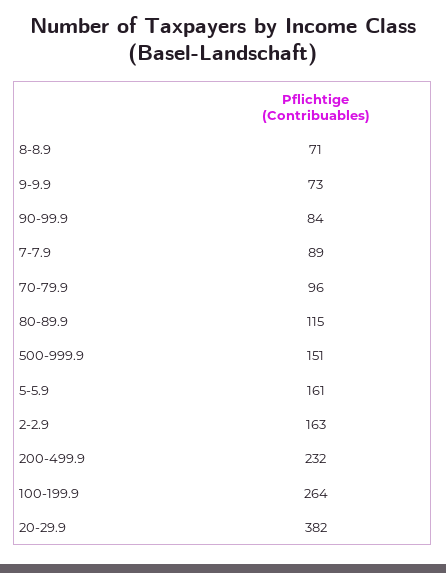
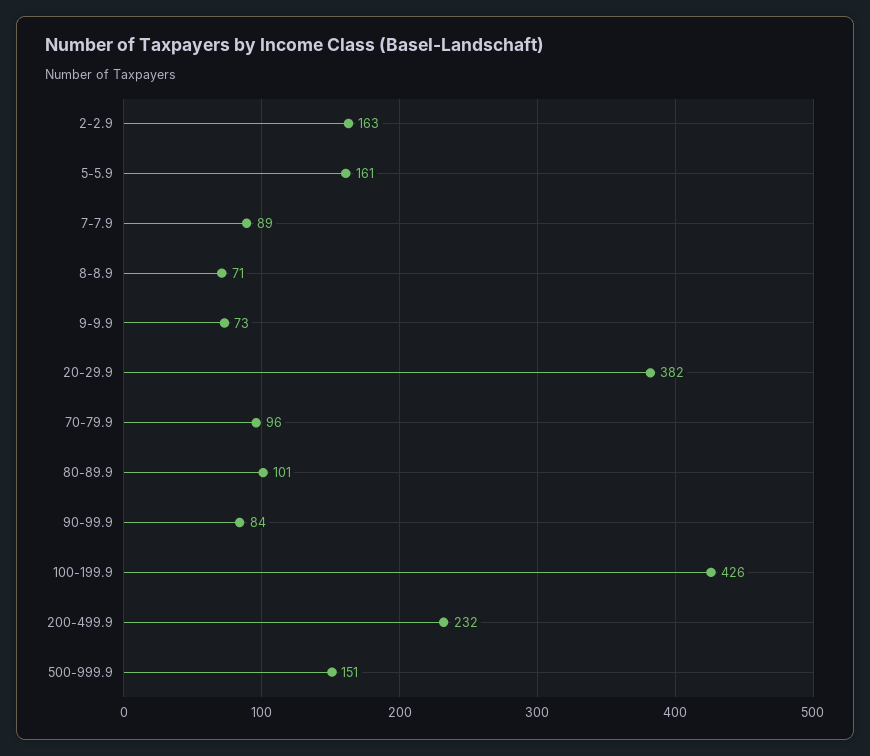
  {
    "8-8.9": 71,
    "9-9.9": 73,
    "90-99.9": 84,
    "7-7.9": 89,
    "70-79.9": 96,
-   "80-89.9": 115,
+   "80-89.9": 101,
    "500-999.9": 151,
    "5-5.9": 161,
    "2-2.9": 163,
    "200-499.9": 232,
-   "100-199.9": 264,
+   "100-199.9": 426,
    "20-29.9": 382
  }

